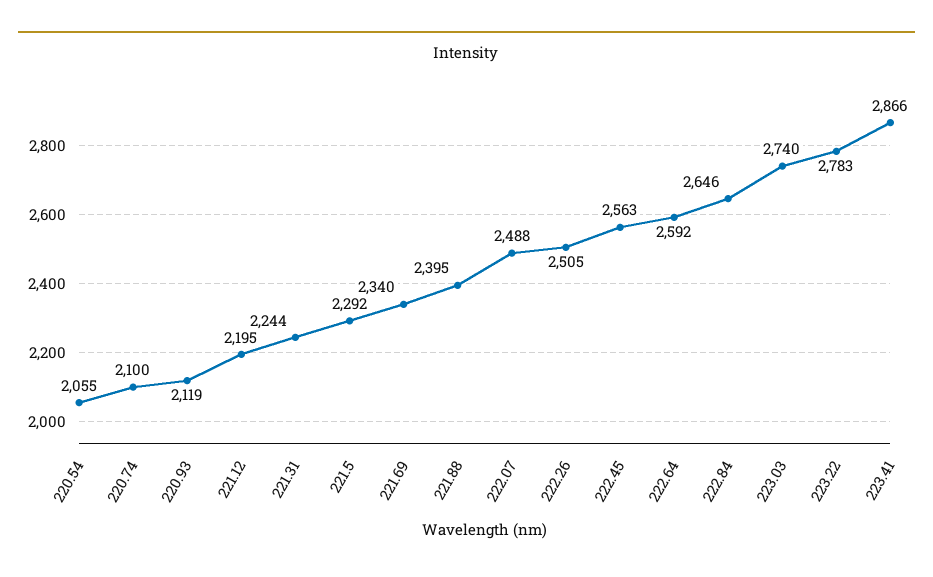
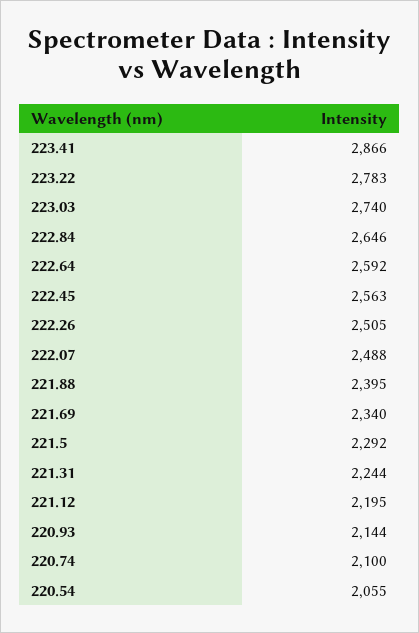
  {
    "220.54": 2055,
    "220.74": 2100,
-   "220.93": 2119,
+   "220.93": 2144,
    "221.12": 2195,
    "221.31": 2244,
    "221.5": 2292,
    "221.69": 2340,
    "221.88": 2395,
    "222.07": 2488,
    "222.26": 2505,
    "222.45": 2563,
    "222.64": 2592,
    "222.84": 2646,
    "223.03": 2740,
    "223.22": 2783,
    "223.41": 2866
  }

